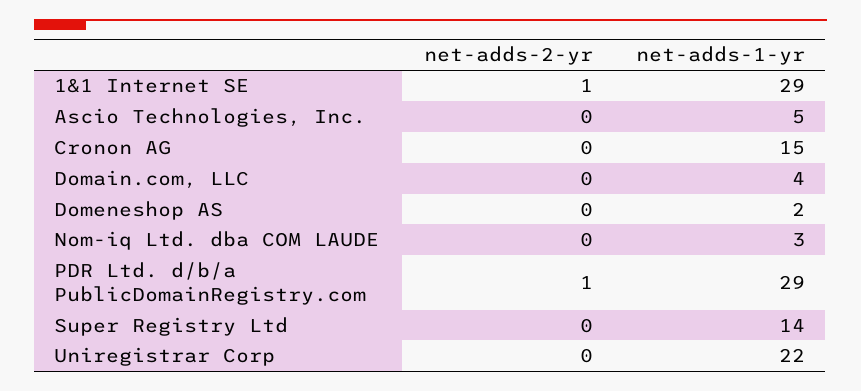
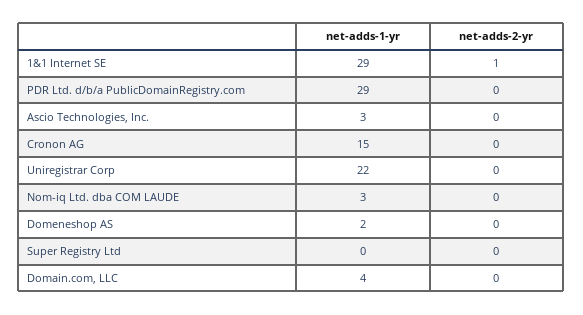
  {
    "net-adds-2-yr": {
      "1&1 Internet SE": 1,
      "Ascio Technologies, Inc.": 0,
      "Cronon AG": 0,
      "Domain.com, LLC": 0,
      "Domeneshop AS": 0,
      "Nom-iq Ltd. dba COM LAUDE": 0,
-     "PDR Ltd. d/b/a PublicDomainRegistry.com": 1,
+     "PDR Ltd. d/b/a PublicDomainRegistry.com": 0,
      "Super Registry Ltd": 0,
      "Uniregistrar Corp": 0
    },
    "net-adds-1-yr": {
      "1&1 Internet SE": 29,
-     "Ascio Technologies, Inc.": 5,
+     "Ascio Technologies, Inc.": 3,
      "Cronon AG": 15,
      "Domain.com, LLC": 4,
      "Domeneshop AS": 2,
      "Nom-iq Ltd. dba COM LAUDE": 3,
      "PDR Ltd. d/b/a PublicDomainRegistry.com": 29,
-     "Super Registry Ltd": 14,
+     "Super Registry Ltd": 0,
      "Uniregistrar Corp": 22
    }
  }

